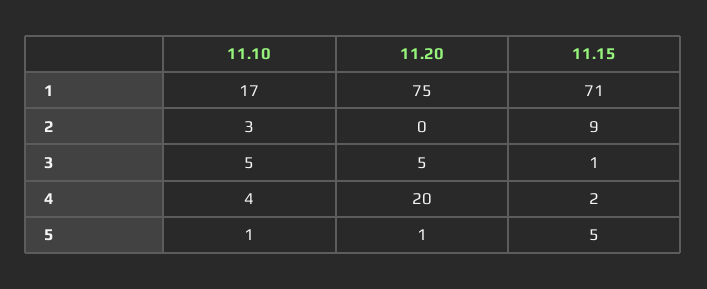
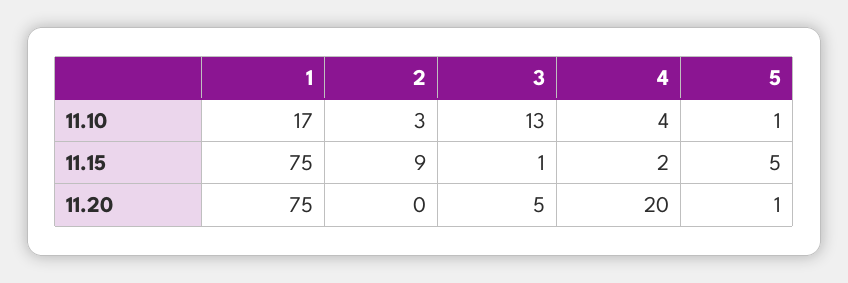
  {
    "11.10": {
      "1": 17,
      "2": 3,
-     "3": 5,
+     "3": 13,
      "4": 4,
      "5": 1
    },
    "11.20": {
      "1": 75,
      "2": 0,
      "3": 5,
      "4": 20,
      "5": 1
    },
    "11.15": {
-     "1": 71,
+     "1": 75,
      "2": 9,
      "3": 1,
      "4": 2,
      "5": 5
    }
  }

